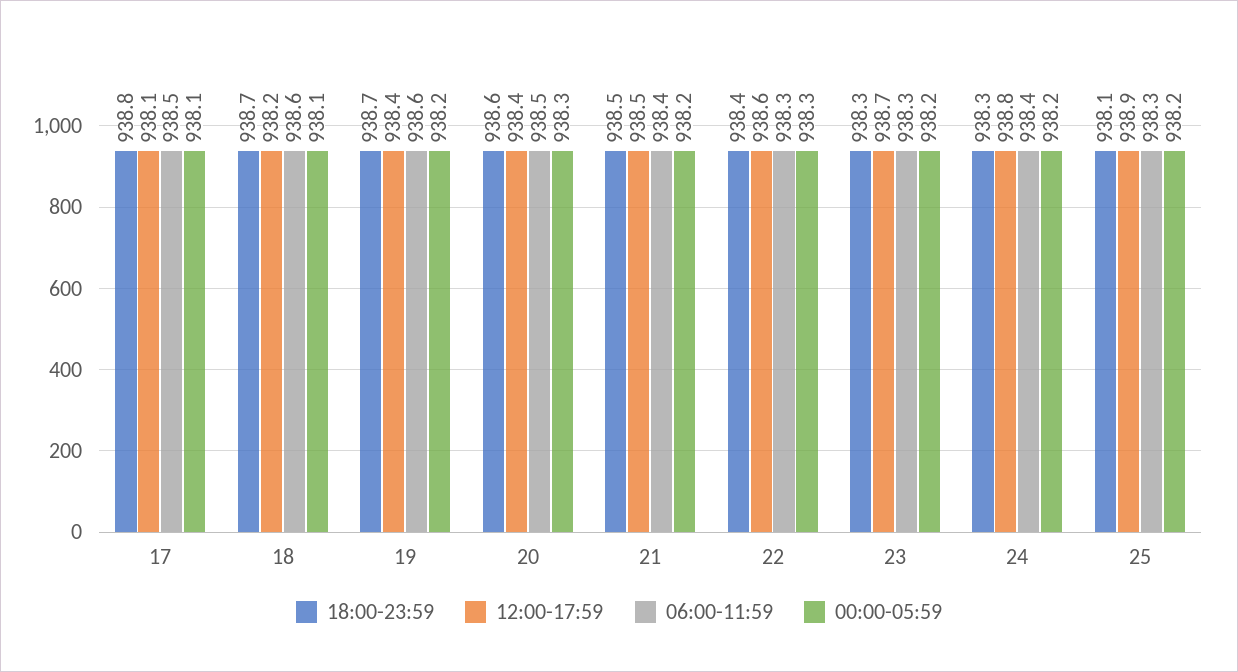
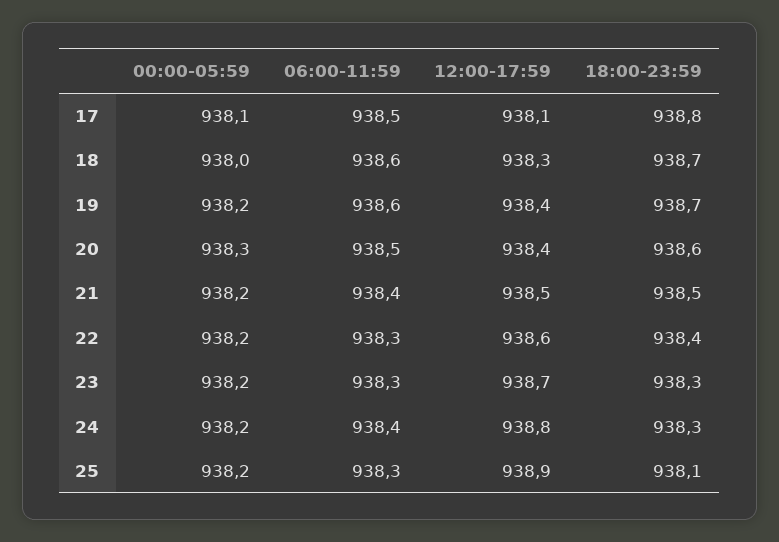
  {
    "18:00-23:59": {
      "17": 938.8,
      "18": 938.7,
      "19": 938.7,
      "20": 938.6,
      "21": 938.5,
      "22": 938.4,
      "23": 938.3,
      "24": 938.3,
      "25": 938.1
    },
    "12:00-17:59": {
      "17": 938.1,
-     "18": 938.2,
+     "18": 938.3,
      "19": 938.4,
      "20": 938.4,
      "21": 938.5,
      "22": 938.6,
      "23": 938.7,
      "24": 938.8,
      "25": 938.9
    },
    "06:00-11:59": {
      "17": 938.5,
      "18": 938.6,
      "19": 938.6,
      "20": 938.5,
      "21": 938.4,
      "22": 938.3,
      "23": 938.3,
      "24": 938.4,
      "25": 938.3
    },
    "00:00-05:59": {
      "17": 938.1,
-     "18": 938.1,
+     "18": 938,
      "19": 938.2,
      "20": 938.3,
      "21": 938.2,
-     "22": 938.3,
+     "22": 938.2,
      "23": 938.2,
      "24": 938.2,
      "25": 938.2
    }
  }

